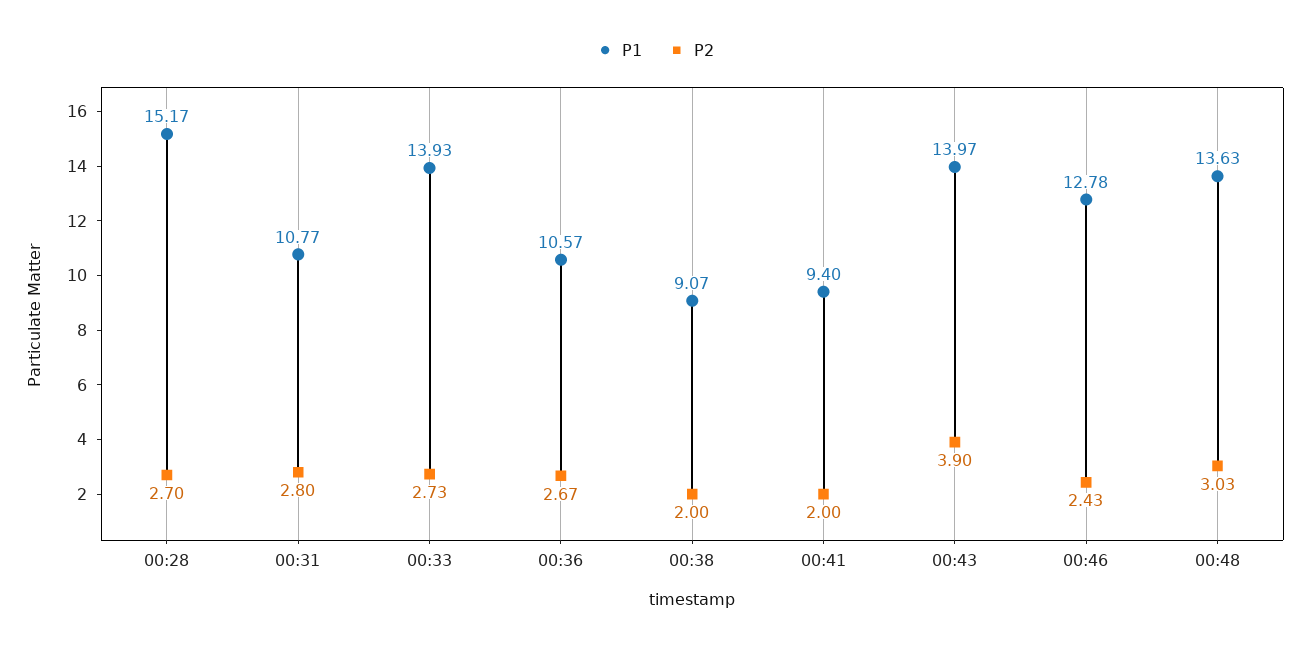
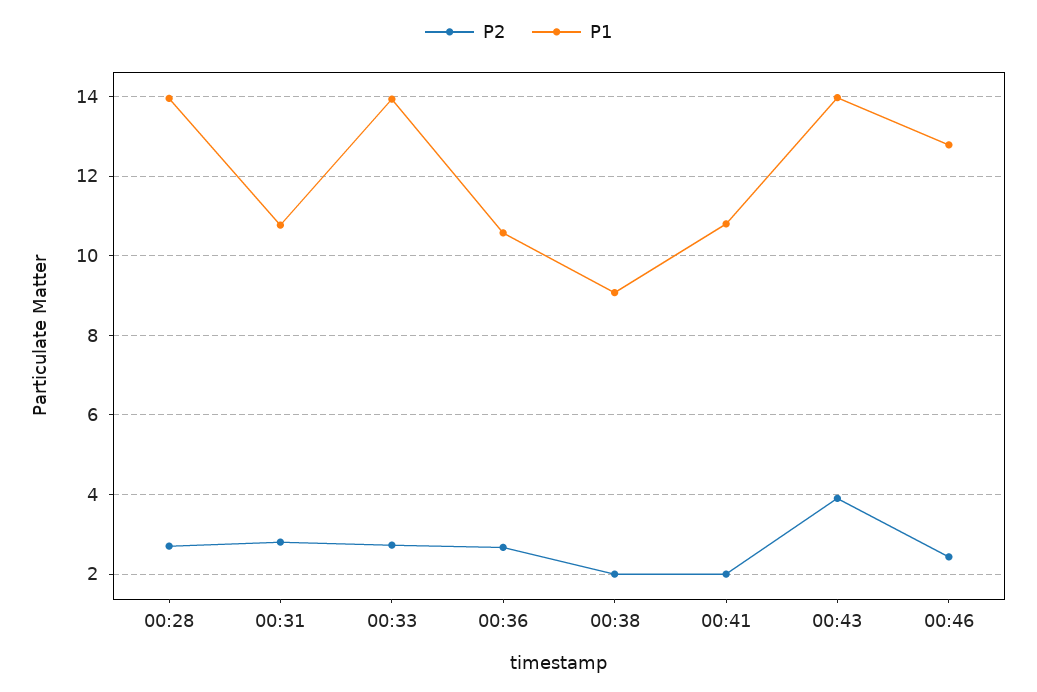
  {
    "P1": {
-     "00:28": 15.17,
+     "00:28": 14,
      "00:31": 10.77,
      "00:33": 13.93,
      "00:36": 10.57,
      "00:38": 9.07,
-     "00:41": 9.4,
+     "00:41": 10.8,
      "00:43": 13.97,
-     "00:46": 12.78,
+     "00:46": 12.78
-     "00:48": 13.63
    },
    "P2": {
      "00:28": 2.7,
      "00:31": 2.8,
      "00:33": 2.73,
      "00:36": 2.67,
      "00:38": 2,
      "00:41": 2,
      "00:43": 3.9,
-     "00:46": 2.43,
+     "00:46": 2.43
-     "00:48": 3.03
    }
  }

